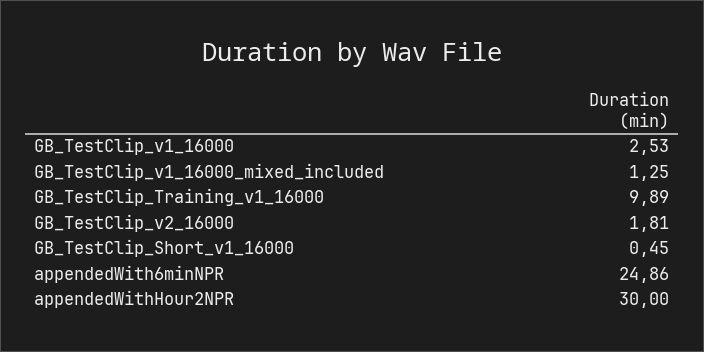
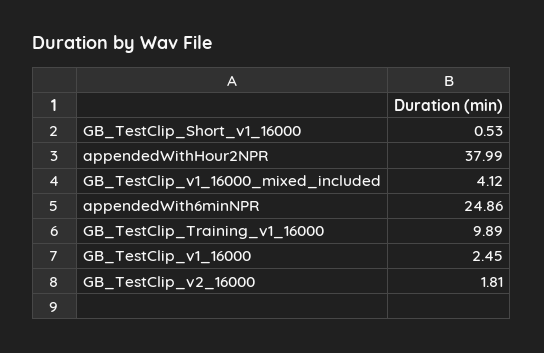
  {
-   "GB_TestClip_v1_16000": 2.53,
+   "GB_TestClip_v1_16000": 2.45,
-   "GB_TestClip_v1_16000_mixed_included": 1.25,
+   "GB_TestClip_v1_16000_mixed_included": 4.12,
    "GB_TestClip_Training_v1_16000": 9.89,
    "GB_TestClip_v2_16000": 1.81,
-   "GB_TestClip_Short_v1_16000": 0.45,
+   "GB_TestClip_Short_v1_16000": 0.53,
    "appendedWith6minNPR": 24.86,
-   "appendedWithHour2NPR": 30
+   "appendedWithHour2NPR": 37.99
  }

